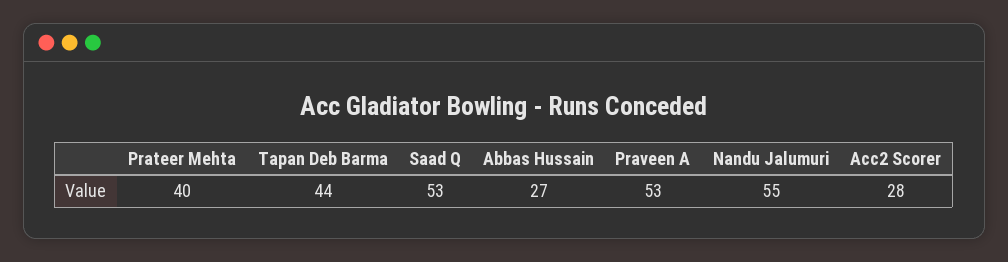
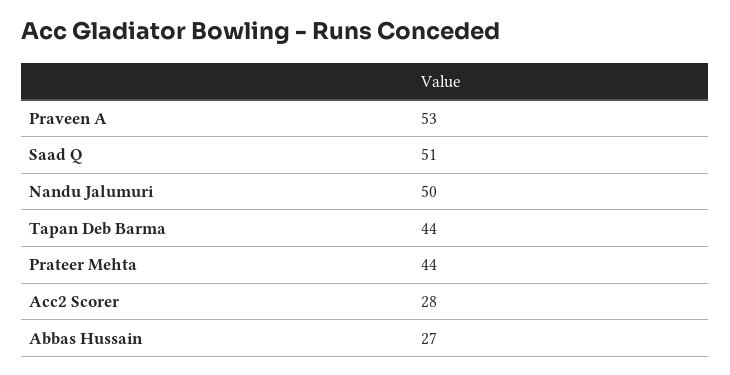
  {
-   "Prateer Mehta": 40,
+   "Prateer Mehta": 44,
    "Tapan Deb Barma": 44,
-   "Saad Q": 53,
+   "Saad Q": 51,
    "Abbas Hussain": 27,
    "Praveen A": 53,
-   "Nandu Jalumuri": 55,
+   "Nandu Jalumuri": 50,
    "Acc2 Scorer": 28
  }

